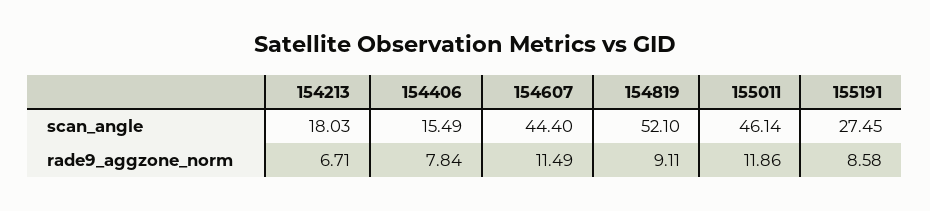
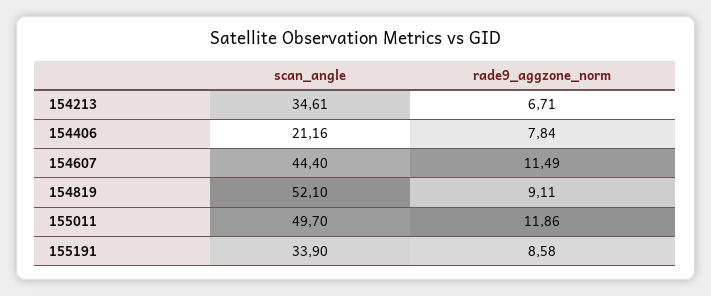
  {
    "154213": {
-     "scan_angle": 18.03,
+     "scan_angle": 34.61,
      "rade9_aggzone_norm": 6.71
    },
    "154406": {
-     "scan_angle": 15.49,
+     "scan_angle": 21.16,
      "rade9_aggzone_norm": 7.84
    },
    "154607": {
      "scan_angle": 44.4,
      "rade9_aggzone_norm": 11.49
    },
    "154819": {
      "scan_angle": 52.1,
      "rade9_aggzone_norm": 9.11
    },
    "155011": {
-     "scan_angle": 46.14,
+     "scan_angle": 49.7,
      "rade9_aggzone_norm": 11.86
    },
    "155191": {
-     "scan_angle": 27.45,
+     "scan_angle": 33.9,
      "rade9_aggzone_norm": 8.58
    }
  }

